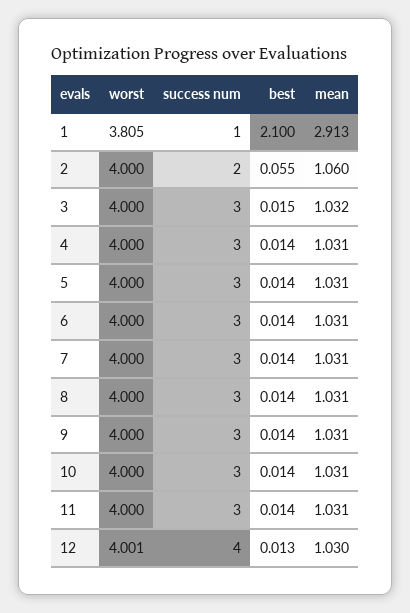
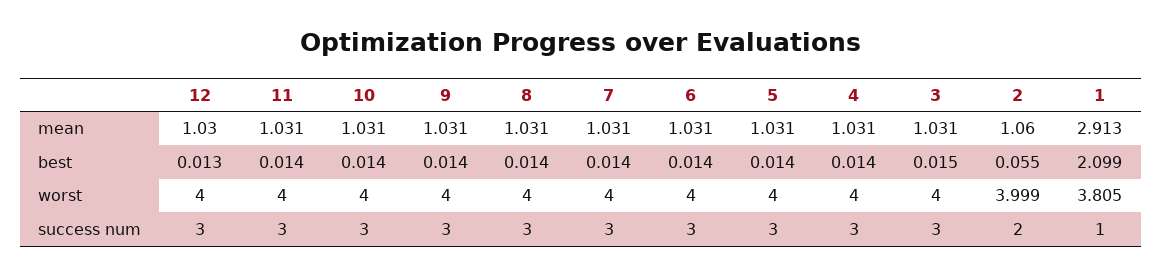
  {
    "worst": {
      "1": 3.805,
-     "2": 4,
+     "2": 3.999,
      "3": 4,
      "4": 4,
      "5": 4,
      "6": 4,
      "7": 4,
      "8": 4,
      "9": 4,
      "10": 4,
      "11": 4,
-     "12": 4.001
+     "12": 4
    },
    "success num": {
      "1": 1,
      "2": 2,
      "3": 3,
      "4": 3,
      "5": 3,
      "6": 3,
      "7": 3,
      "8": 3,
      "9": 3,
      "10": 3,
      "11": 3,
-     "12": 4
+     "12": 3
    },
    "best": {
-     "1": 2.1,
+     "1": 2.099,
      "2": 0.055,
      "3": 0.015,
      "4": 0.014,
      "5": 0.014,
      "6": 0.014,
      "7": 0.014,
      "8": 0.014,
      "9": 0.014,
      "10": 0.014,
      "11": 0.014,
      "12": 0.013
    },
    "mean": {
      "1": 2.913,
      "2": 1.06,
-     "3": 1.032,
+     "3": 1.031,
      "4": 1.031,
      "5": 1.031,
      "6": 1.031,
      "7": 1.031,
      "8": 1.031,
      "9": 1.031,
      "10": 1.031,
      "11": 1.031,
      "12": 1.03
    }
  }

